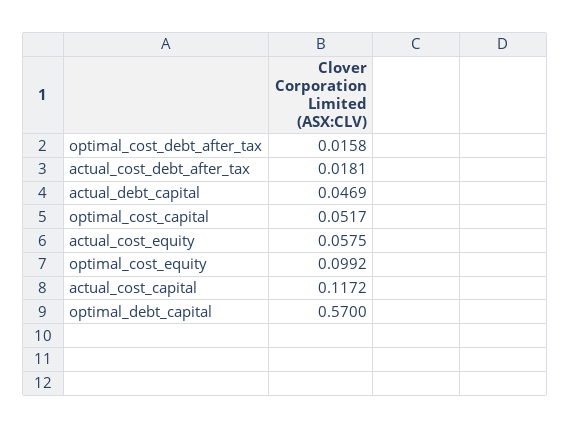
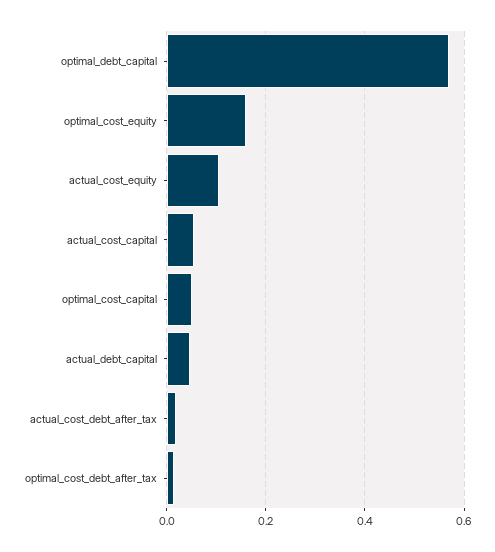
  {
    "optimal_cost_debt_after_tax": 0.0158,
    "actual_cost_debt_after_tax": 0.0181,
    "actual_debt_capital": 0.0469,
    "optimal_cost_capital": 0.0517,
-   "actual_cost_equity": 0.0575,
+   "actual_cost_equity": 0.1,
-   "optimal_cost_equity": 0.0992,
+   "optimal_cost_equity": 0.16,
-   "actual_cost_capital": 0.1172,
+   "actual_cost_capital": 0.06,
    "optimal_debt_capital": 0.57
  }

